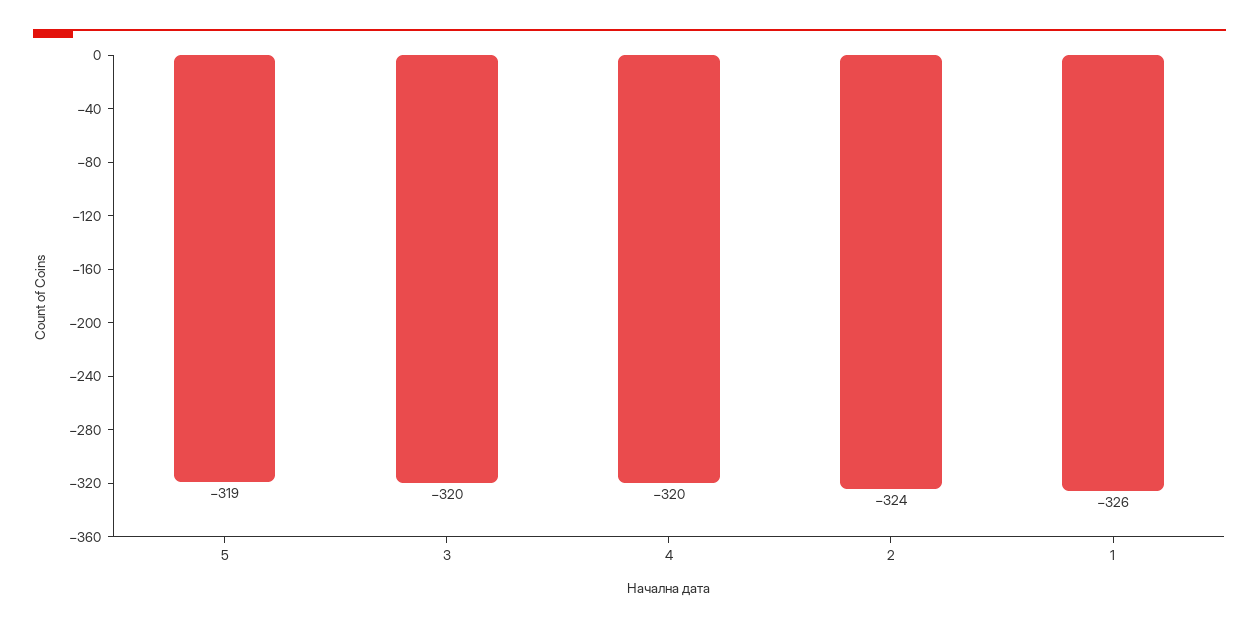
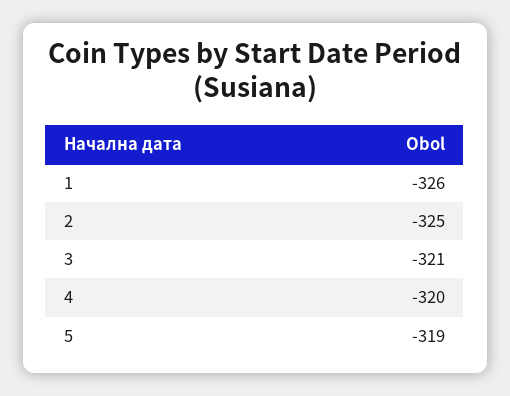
  {
    "5": -319,
-   "3": -320,
+   "3": -321,
    "4": -320,
-   "2": -324,
+   "2": -325,
    "1": -326
  }

